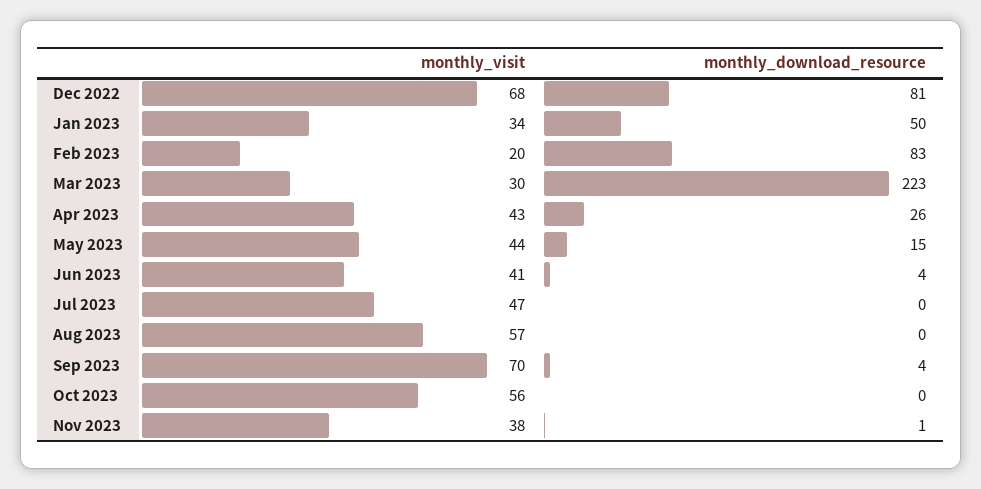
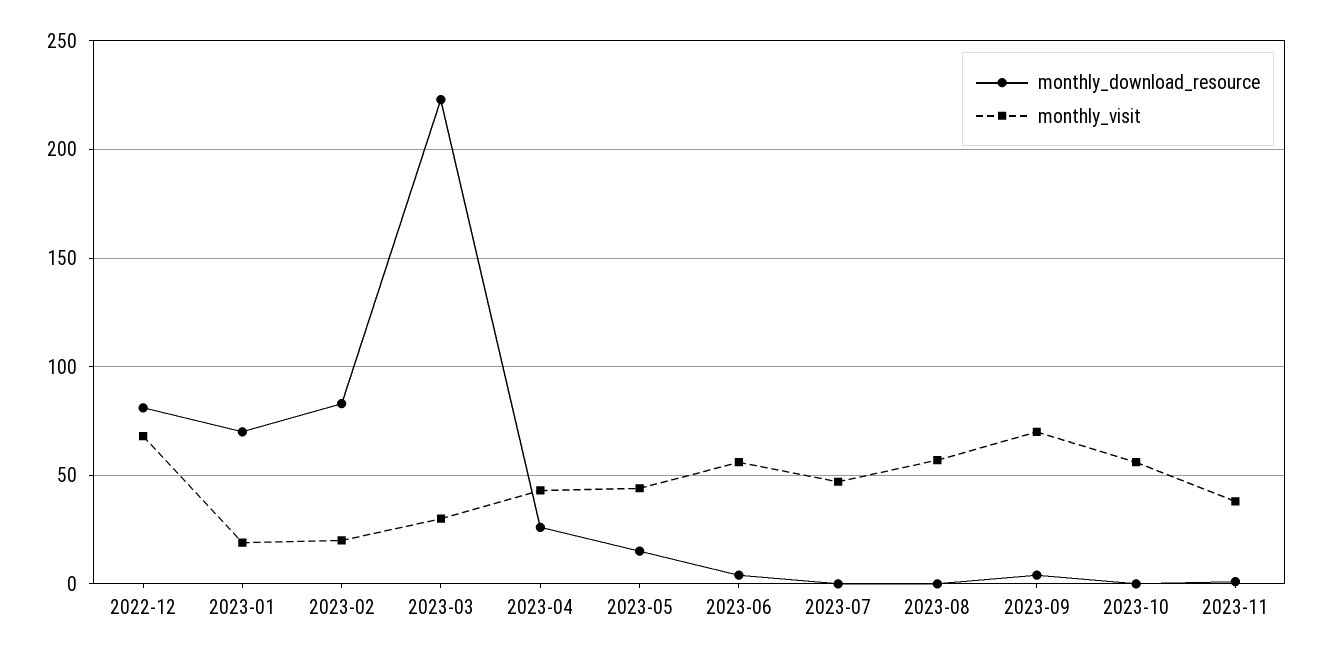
  {
    "monthly_visit": {
      "Dec 2022": 68,
-     "Jan 2023": 34,
+     "Jan 2023": 20,
      "Feb 2023": 20,
      "Mar 2023": 30,
      "Apr 2023": 43,
      "May 2023": 44,
-     "Jun 2023": 41,
+     "Jun 2023": 55,
      "Jul 2023": 47,
      "Aug 2023": 57,
      "Sep 2023": 70,
      "Oct 2023": 56,
      "Nov 2023": 38
    },
    "monthly_download_resource": {
      "Dec 2022": 81,
-     "Jan 2023": 50,
+     "Jan 2023": 70,
      "Feb 2023": 83,
      "Mar 2023": 223,
      "Apr 2023": 26,
      "May 2023": 15,
      "Jun 2023": 4,
      "Jul 2023": 0,
      "Aug 2023": 0,
      "Sep 2023": 4,
      "Oct 2023": 0,
      "Nov 2023": 1
    }
  }

